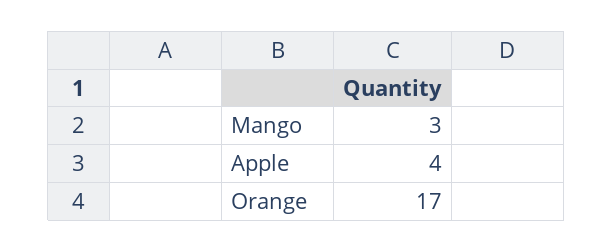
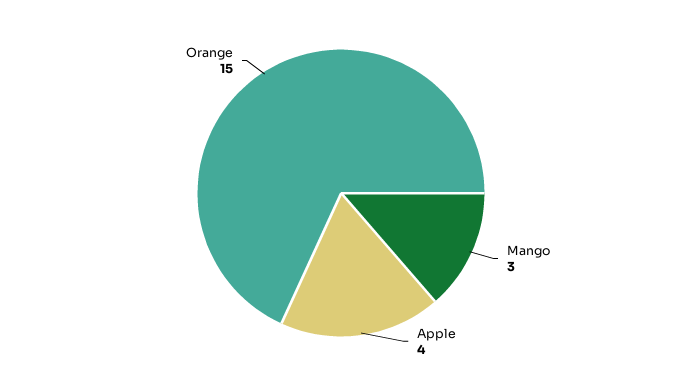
  {
    "Mango": 3,
    "Apple": 4,
-   "Orange": 17
+   "Orange": 15
  }

